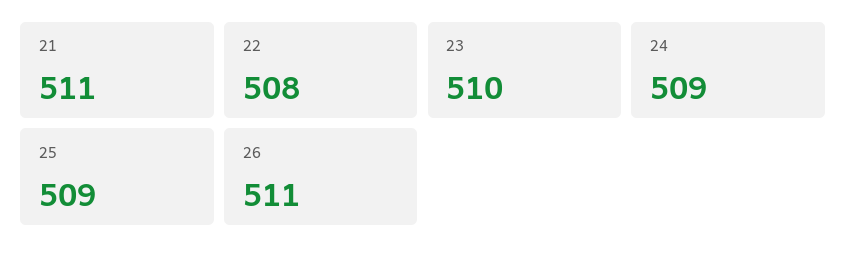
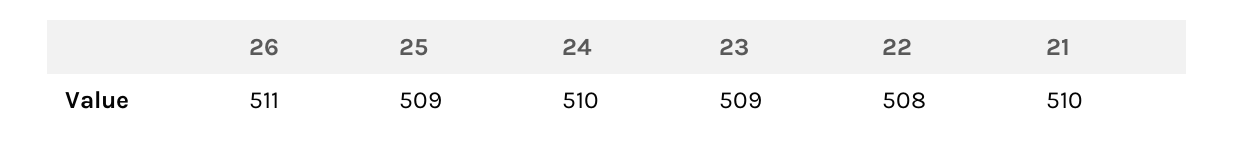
  {
-   "21": 511,
+   "21": 510,
    "22": 508,
-   "23": 510,
+   "23": 509,
-   "24": 509,
+   "24": 510,
    "25": 509,
    "26": 511
  }

